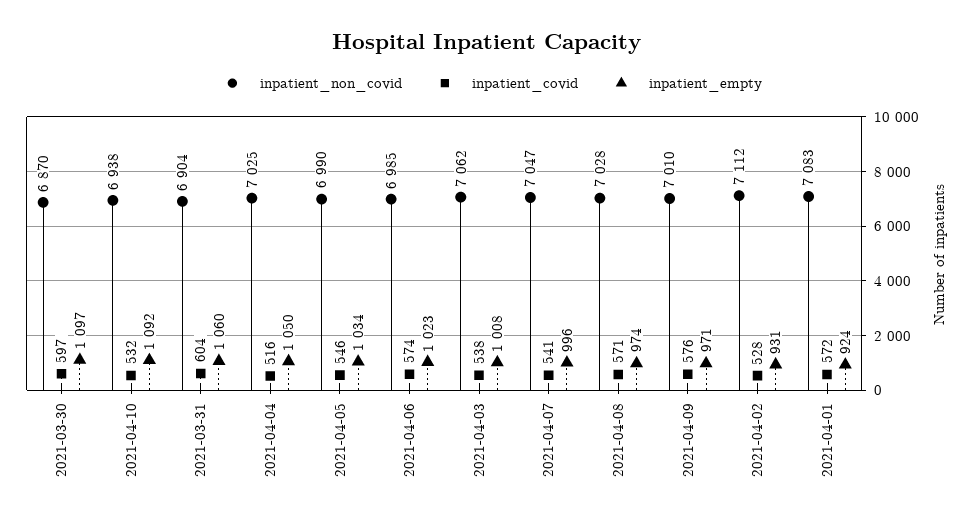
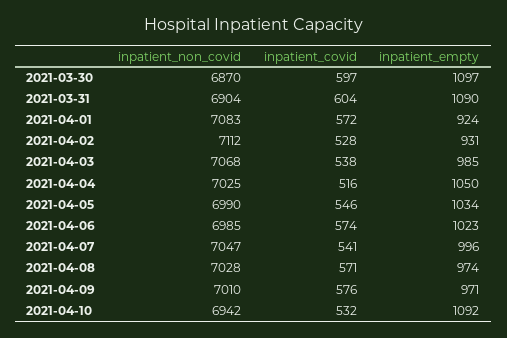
  {
    "inpatient_non_covid": {
      "2021-03-30": 6870,
-     "2021-04-10": 6938,
+     "2021-04-10": 6942,
      "2021-03-31": 6904,
      "2021-04-04": 7025,
      "2021-04-05": 6990,
      "2021-04-06": 6985,
-     "2021-04-03": 7062,
+     "2021-04-03": 7068,
      "2021-04-07": 7047,
      "2021-04-08": 7028,
      "2021-04-09": 7010,
      "2021-04-02": 7112,
      "2021-04-01": 7083
    },
    "inpatient_covid": {
      "2021-03-30": 597,
      "2021-04-10": 532,
      "2021-03-31": 604,
      "2021-04-04": 516,
      "2021-04-05": 546,
      "2021-04-06": 574,
      "2021-04-03": 538,
      "2021-04-07": 541,
      "2021-04-08": 571,
      "2021-04-09": 576,
      "2021-04-02": 528,
      "2021-04-01": 572
    },
    "inpatient_empty": {
      "2021-03-30": 1097,
      "2021-04-10": 1092,
-     "2021-03-31": 1060,
+     "2021-03-31": 1090,
      "2021-04-04": 1050,
      "2021-04-05": 1034,
      "2021-04-06": 1023,
-     "2021-04-03": 1008,
+     "2021-04-03": 985,
      "2021-04-07": 996,
      "2021-04-08": 974,
      "2021-04-09": 971,
      "2021-04-02": 931,
      "2021-04-01": 924
    }
  }

